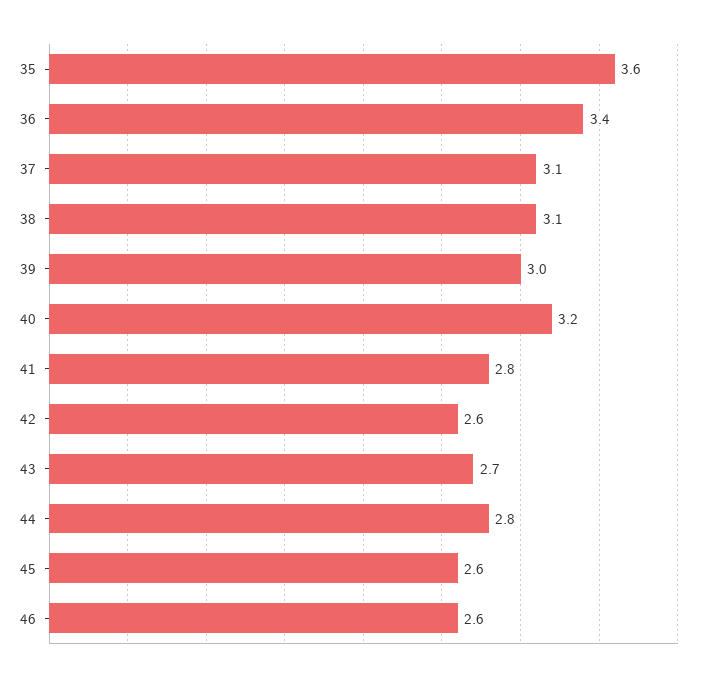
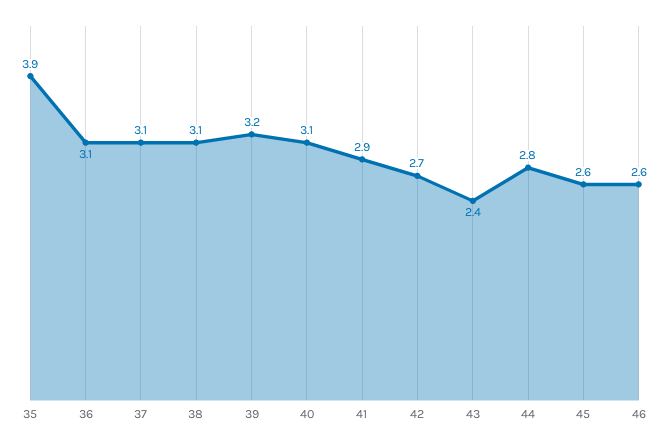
  {
-   "35": 3.6,
+   "35": 3.9,
-   "36": 3.4,
+   "36": 3.1,
    "37": 3.1,
    "38": 3.1,
-   "39": 3,
+   "39": 3.2,
-   "40": 3.2,
+   "40": 3.1,
-   "41": 2.8,
+   "41": 2.9,
-   "42": 2.6,
+   "42": 2.7,
-   "43": 2.7,
+   "43": 2.4,
    "44": 2.8,
    "45": 2.6,
    "46": 2.6
  }

